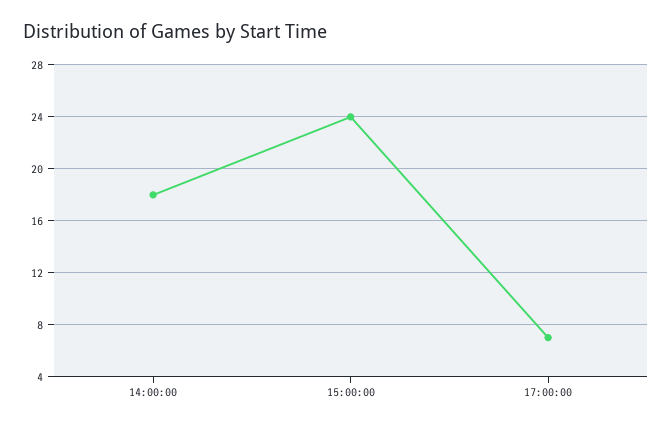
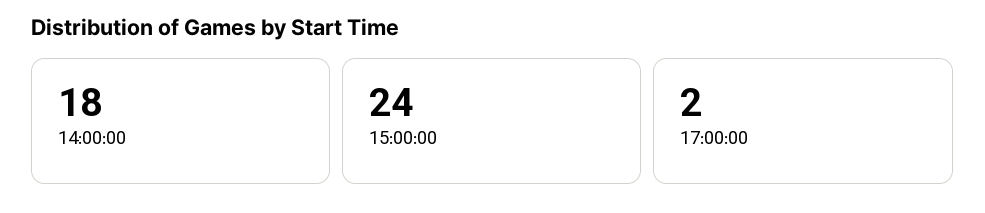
  {
    "14:00:00": 18,
    "15:00:00": 24,
-   "17:00:00": 7
+   "17:00:00": 2
  }

